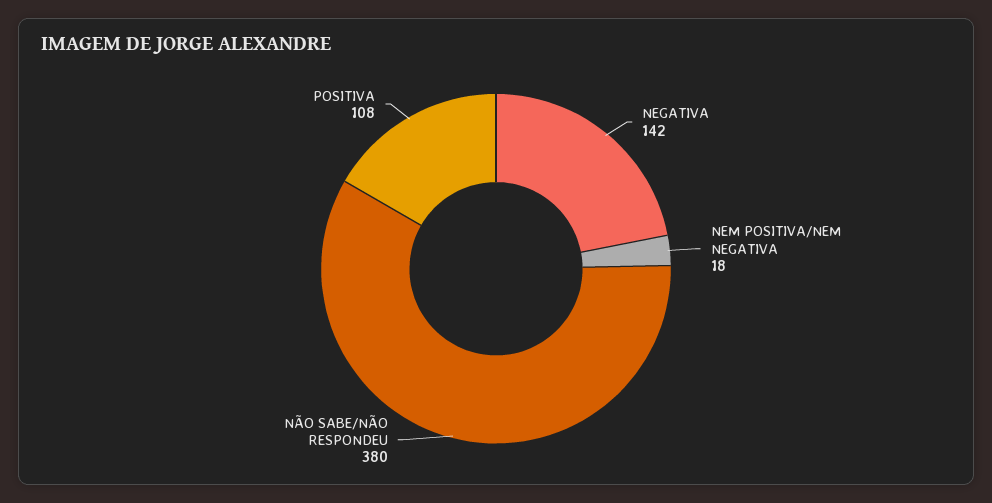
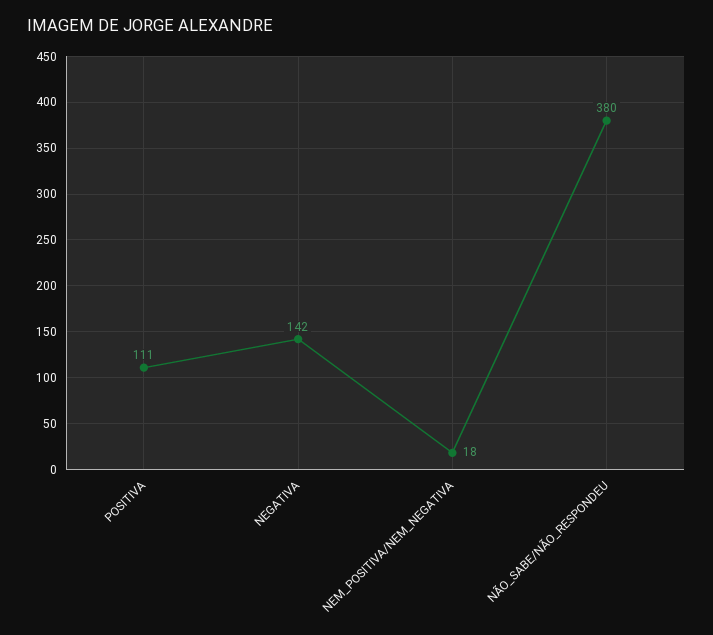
  {
    "NEGATIVA": 142,
    "NEM POSITIVA/NEM NEGATIVA": 18,
    "NÃO SABE/NÃO RESPONDEU": 380,
-   "POSITIVA": 108
+   "POSITIVA": 111
  }

